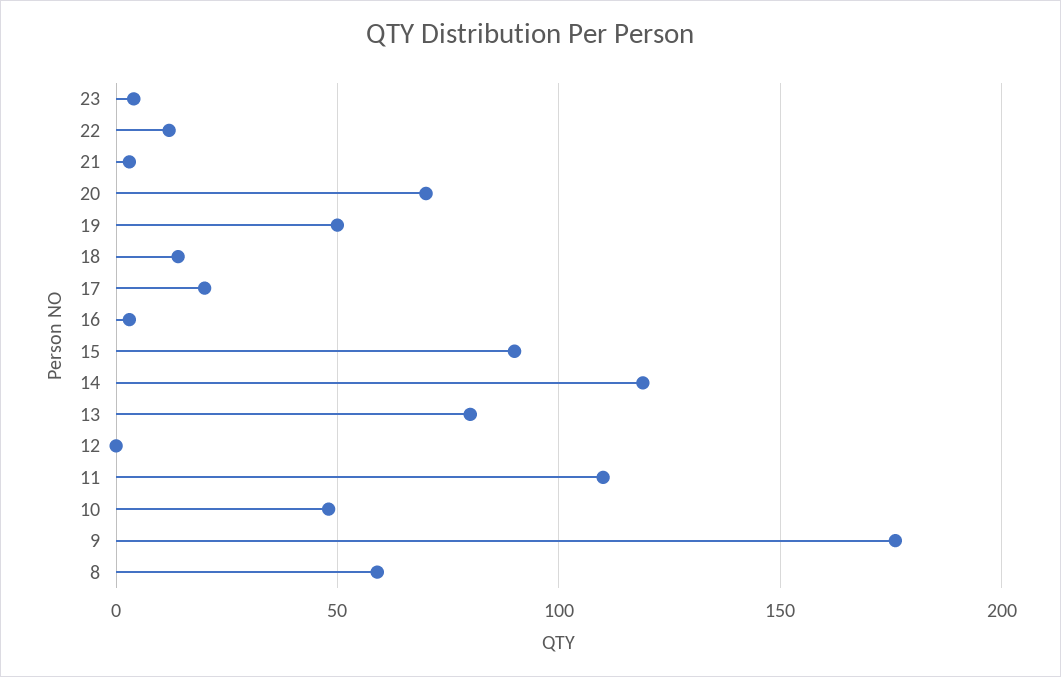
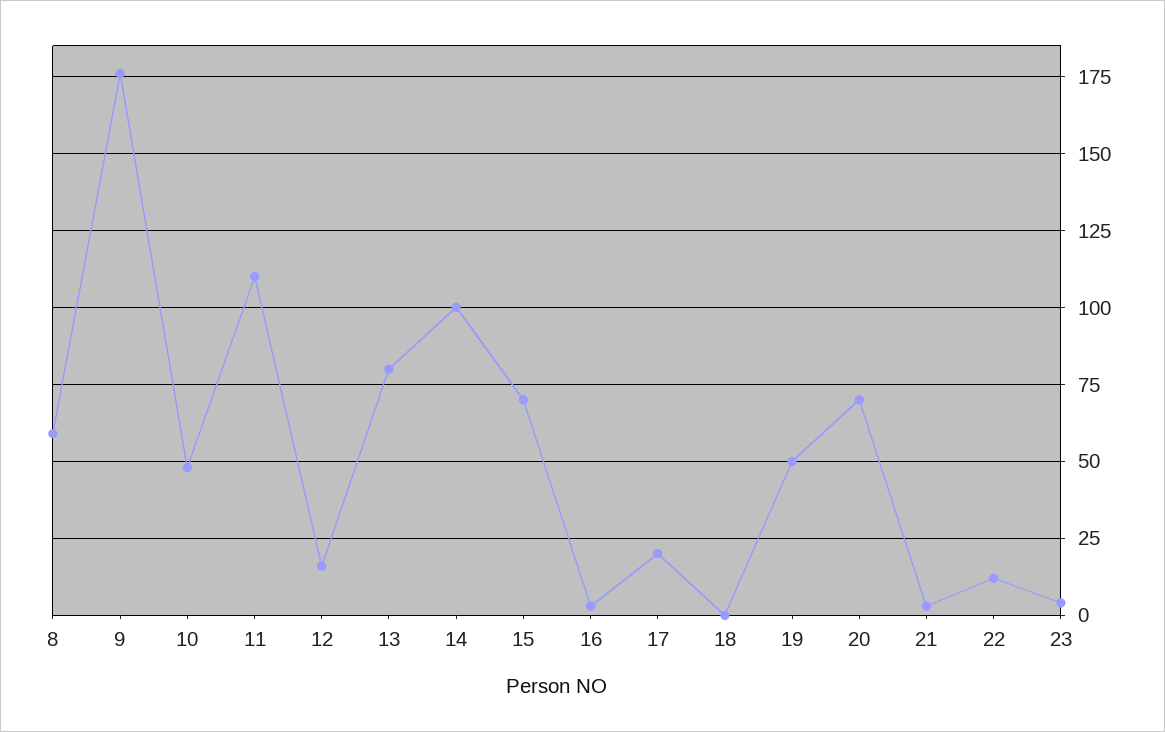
  {
    "23": 5,
    "22": 10,
    "21": 5,
    "20": 70,
    "19": 50,
-   "18": 15,
+   "18": 0,
    "17": 20,
    "16": 5,
-   "15": 90,
+   "15": 70,
-   "14": 120,
+   "14": 100,
    "13": 80,
-   "12": 0,
+   "12": 15,
    "11": 110,
    "10": 50,
    "9": 175,
    "8": 60
  }

